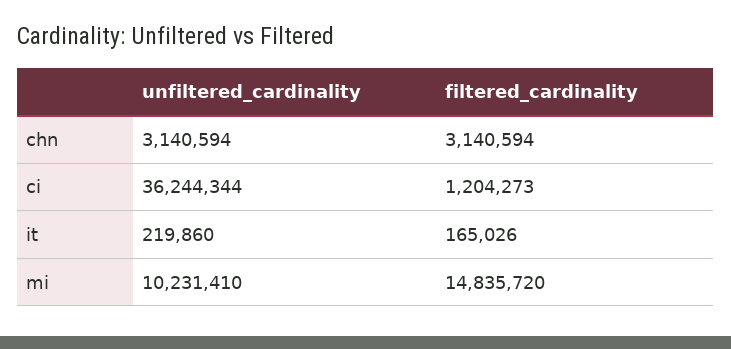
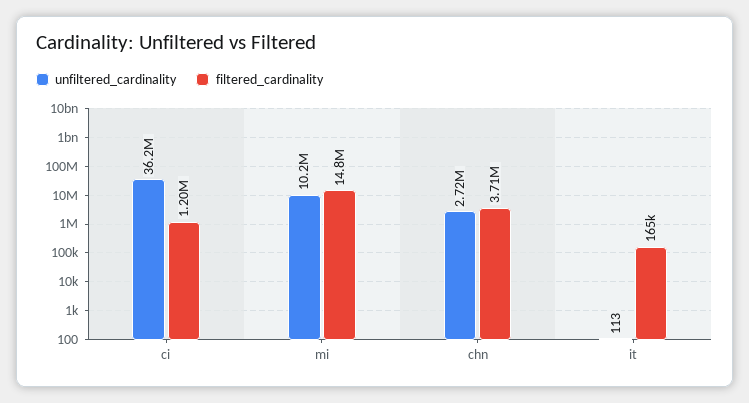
  {
    "unfiltered_cardinality": {
-     "chn": 3140594,
+     "chn": 2720000,
      "ci": 36244344,
-     "it": 219860,
+     "it": 113,
      "mi": 10231410
    },
    "filtered_cardinality": {
-     "chn": 3140594,
+     "chn": 3710000,
      "ci": 1204273,
      "it": 165026,
      "mi": 14835720
    }
  }

